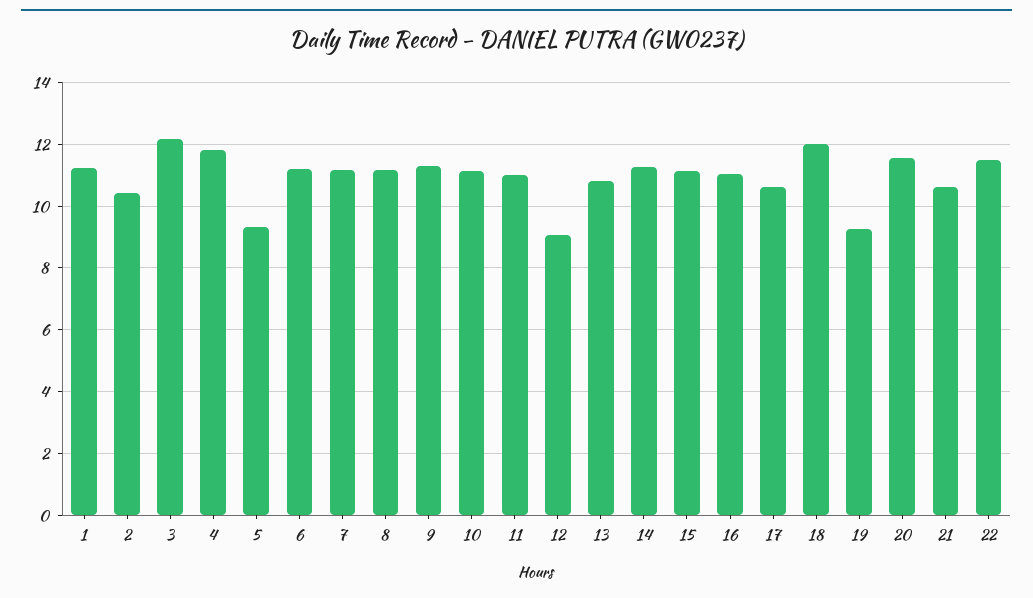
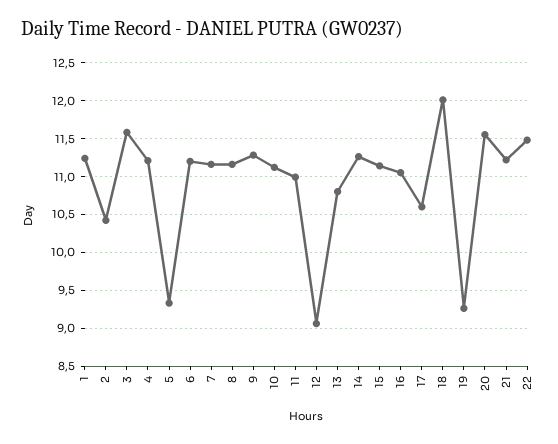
  {
    "1": 11.2,
    "2": 10.4,
-   "3": 12.2,
+   "3": 11.6,
-   "4": 11.8,
+   "4": 11.2,
    "5": 9.3,
    "6": 11.2,
    "7": 11.2,
    "8": 11.2,
    "9": 11.3,
    "10": 11.1,
    "11": 11,
    "12": 9.1,
    "13": 10.8,
    "14": 11.3,
    "15": 11.1,
    "16": 11.1,
    "17": 10.6,
    "18": 12,
    "19": 9.3,
    "20": 11.6,
-   "21": 10.6,
+   "21": 11.2,
    "22": 11.5
  }

